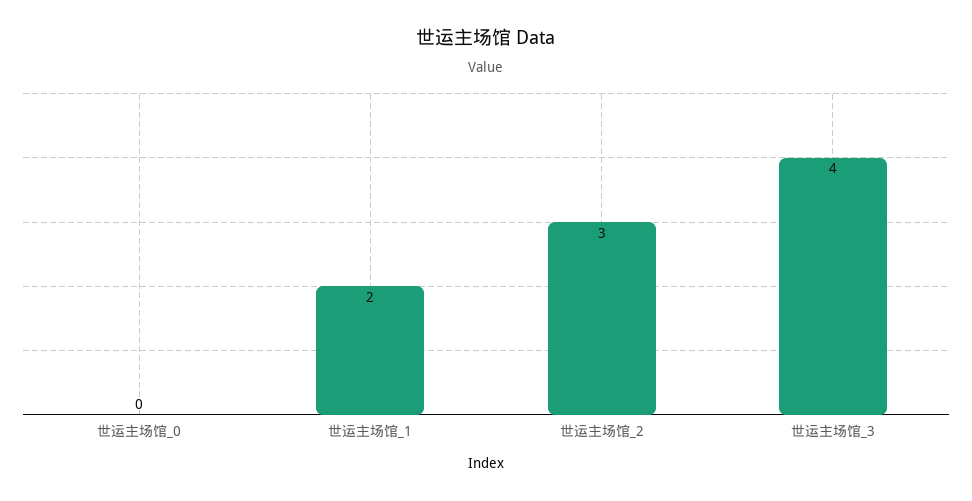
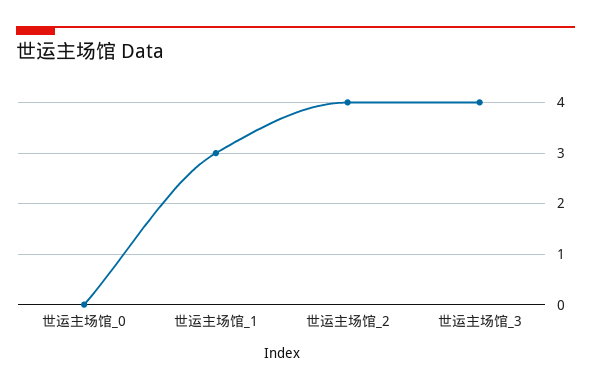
  {
    "世运主场馆_0": 0,
-   "世运主场馆_1": 2,
+   "世运主场馆_1": 3,
-   "世运主场馆_2": 3,
+   "世运主场馆_2": 4,
    "世运主场馆_3": 4
  }

